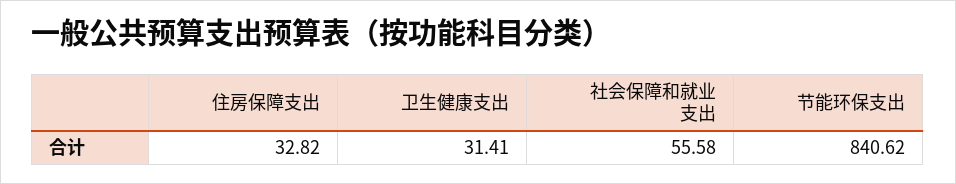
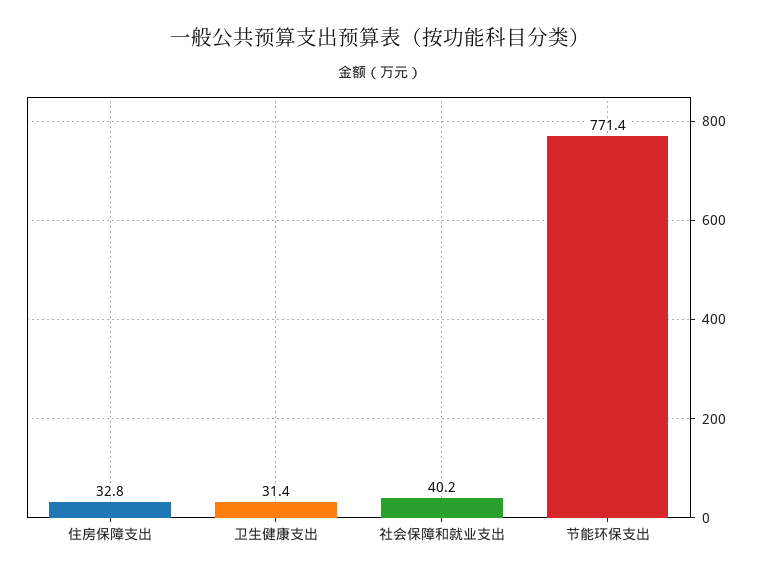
  {
    "住房保障支出": 32.82,
    "卫生健康支出": 31.41,
-   "社会保障和就业支出": 55.58,
+   "社会保障和就业支出": 40.2,
-   "节能环保支出": 840.62
+   "节能环保支出": 771.4
  }

